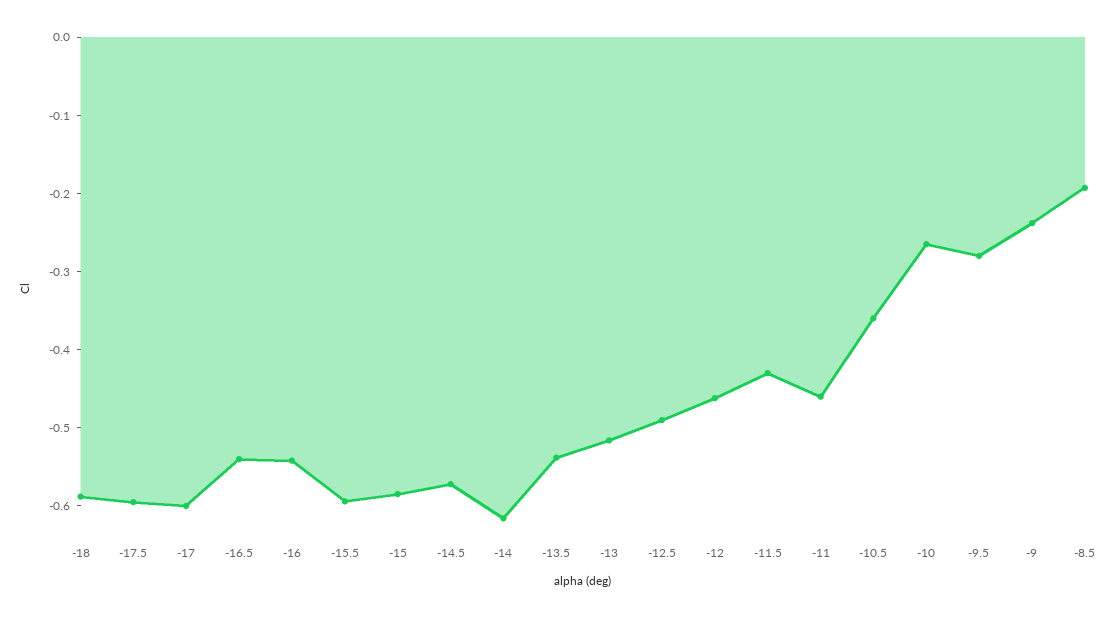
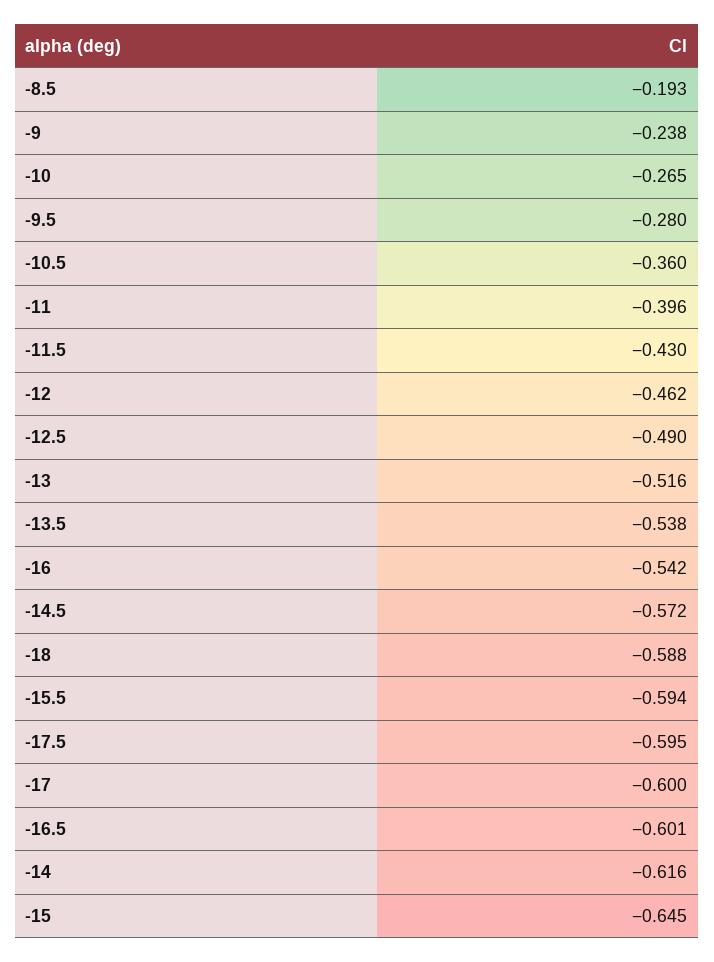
  {
    "-18": -0.588,
    "-17.5": -0.595,
    "-17": -0.6,
-   "-16.5": -0.54,
+   "-16.5": -0.601,
    "-16": -0.542,
    "-15.5": -0.594,
-   "-15": -0.58,
+   "-15": -0.645,
    "-14.5": -0.572,
    "-14": -0.616,
    "-13.5": -0.538,
    "-13": -0.516,
    "-12.5": -0.49,
    "-12": -0.462,
    "-11.5": -0.43,
-   "-11": -0.46,
+   "-11": -0.396,
    "-10.5": -0.36,
    "-10": -0.265,
    "-9.5": -0.28,
    "-9": -0.238,
    "-8.5": -0.193
  }

